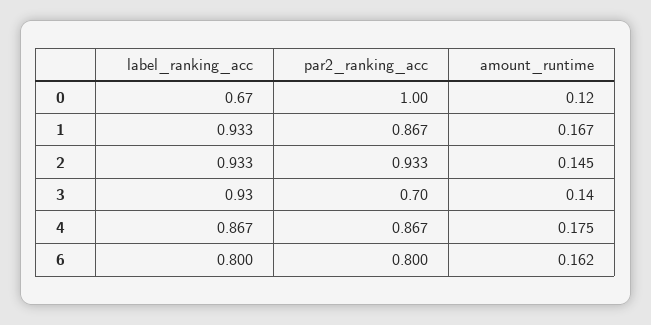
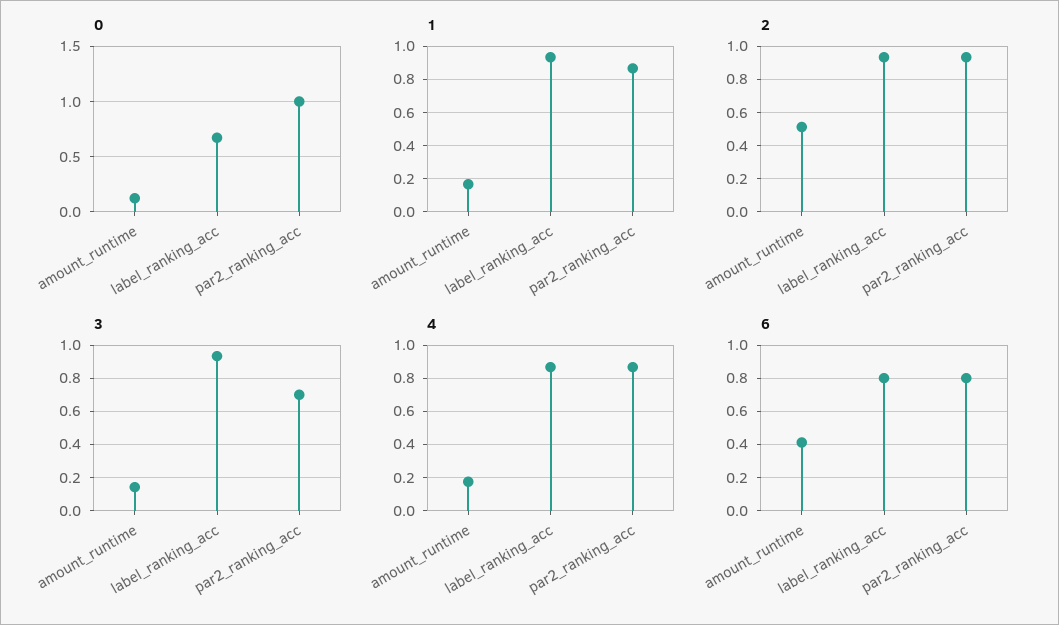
  {
    "0": {
      "label_ranking_acc": 0.67,
      "par2_ranking_acc": 1,
      "amount_runtime": 0.12
    },
    "1": {
      "label_ranking_acc": 0.933,
      "par2_ranking_acc": 0.867,
      "amount_runtime": 0.167
    },
    "2": {
      "label_ranking_acc": 0.933,
      "par2_ranking_acc": 0.933,
-     "amount_runtime": 0.145
+     "amount_runtime": 0.5
    },
    "3": {
      "label_ranking_acc": 0.93,
      "par2_ranking_acc": 0.7,
      "amount_runtime": 0.14
    },
    "4": {
      "label_ranking_acc": 0.867,
      "par2_ranking_acc": 0.867,
      "amount_runtime": 0.175
    },
    "6": {
      "label_ranking_acc": 0.8,
      "par2_ranking_acc": 0.8,
-     "amount_runtime": 0.162
+     "amount_runtime": 0.4
    }
  }

